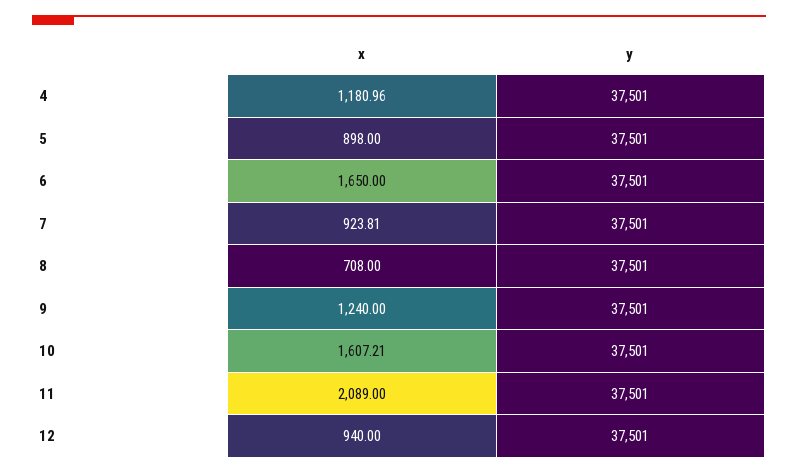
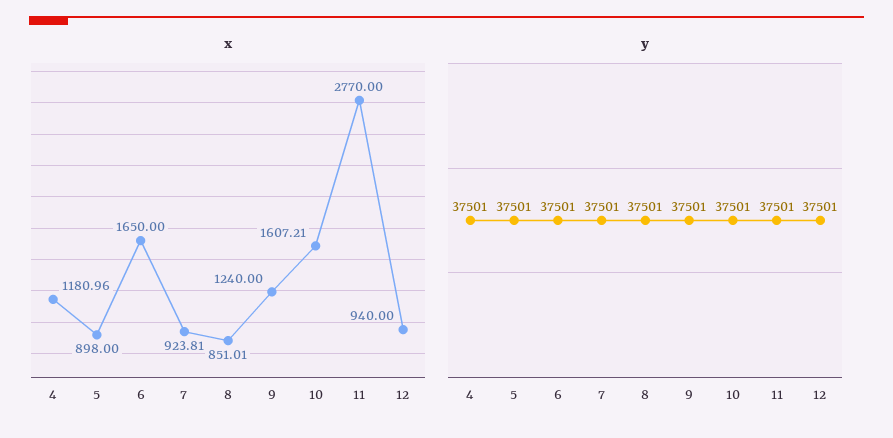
  {
    "x": {
      "4": 1180.96,
      "5": 898,
      "6": 1650,
      "7": 923.81,
-     "8": 708,
+     "8": 851.01,
      "9": 1240,
      "10": 1607.21,
-     "11": 2089,
+     "11": 2770,
      "12": 940
    },
    "y": {
      "4": 37501,
      "5": 37501,
      "6": 37501,
      "7": 37501,
      "8": 37501,
      "9": 37501,
      "10": 37501,
      "11": 37501,
      "12": 37501
    }
  }

